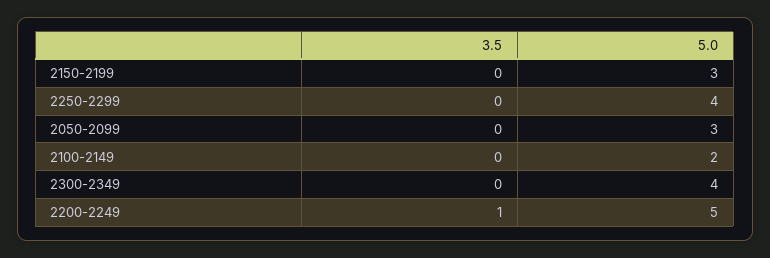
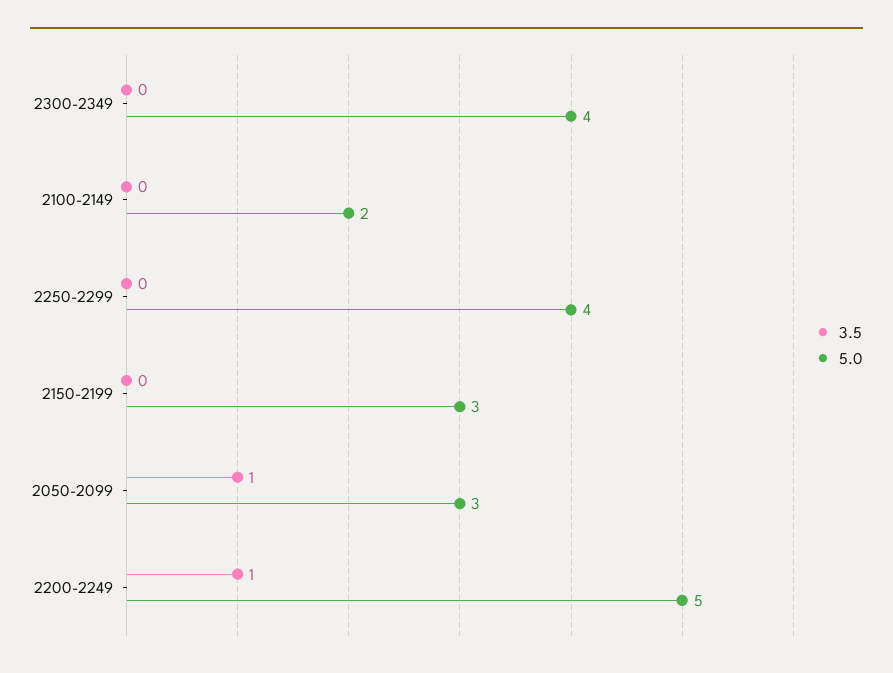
  {
    "3.5": {
      "2150-2199": 0,
      "2250-2299": 0,
-     "2050-2099": 0,
+     "2050-2099": 1,
      "2100-2149": 0,
      "2300-2349": 0,
      "2200-2249": 1
    },
    "5.0": {
      "2150-2199": 3,
      "2250-2299": 4,
      "2050-2099": 3,
      "2100-2149": 2,
      "2300-2349": 4,
      "2200-2249": 5
    }
  }

